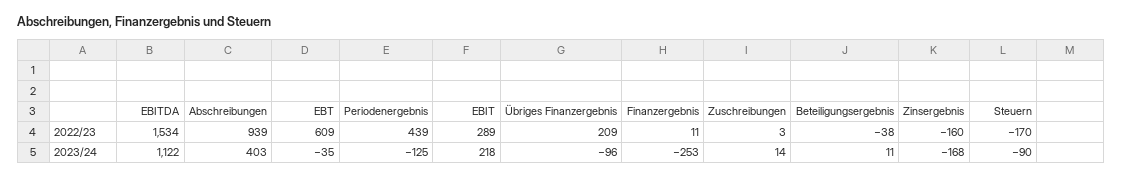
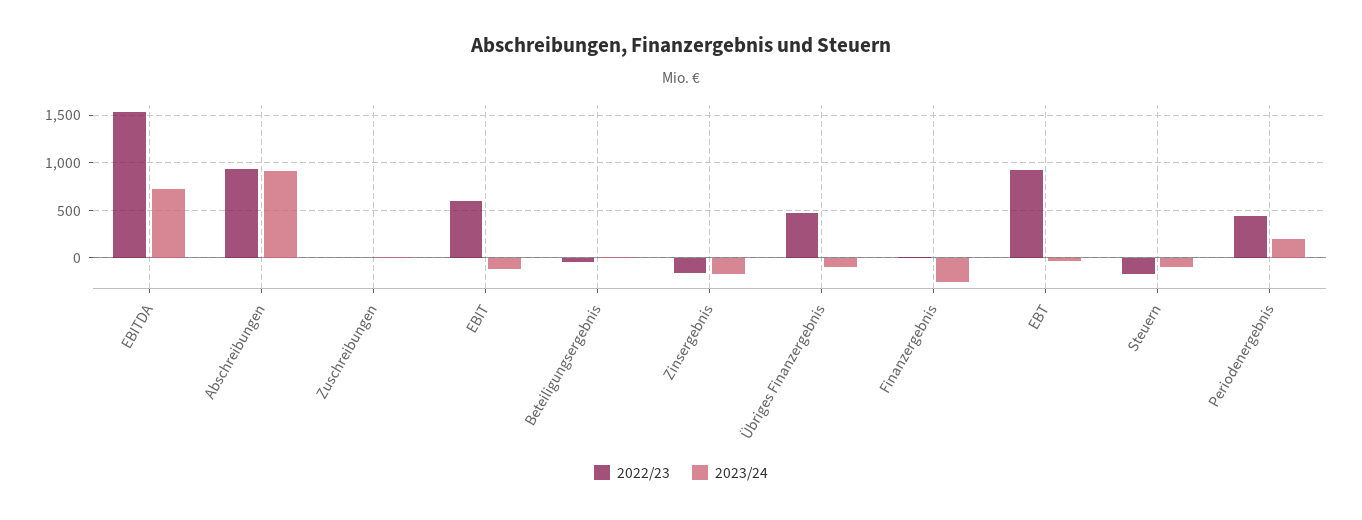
  {
    "2022/23": {
      "EBITDA": 1534,
      "Abschreibungen": 939,
-     "EBT": 609,
+     "EBT": 900,
      "Periodenergebnis": 439,
-     "EBIT": 289,
+     "EBIT": 600,
-     "Übriges Finanzergebnis": 209,
+     "Übriges Finanzergebnis": 500,
      "Finanzergebnis": 11,
      "Zuschreibungen": 3,
      "Beteiligungsergebnis": -38,
      "Zinsergebnis": -160,
      "Steuern": -170
    },
    "2023/24": {
-     "EBITDA": 1122,
+     "EBITDA": 700,
-     "Abschreibungen": 403,
+     "Abschreibungen": 900,
      "EBT": -35,
-     "Periodenergebnis": -125,
+     "Periodenergebnis": 200,
-     "EBIT": 218,
+     "EBIT": -100,
      "Übriges Finanzergebnis": -96,
      "Finanzergebnis": -253,
      "Zuschreibungen": 14,
      "Beteiligungsergebnis": 11,
      "Zinsergebnis": -168,
      "Steuern": -90
    }
  }

